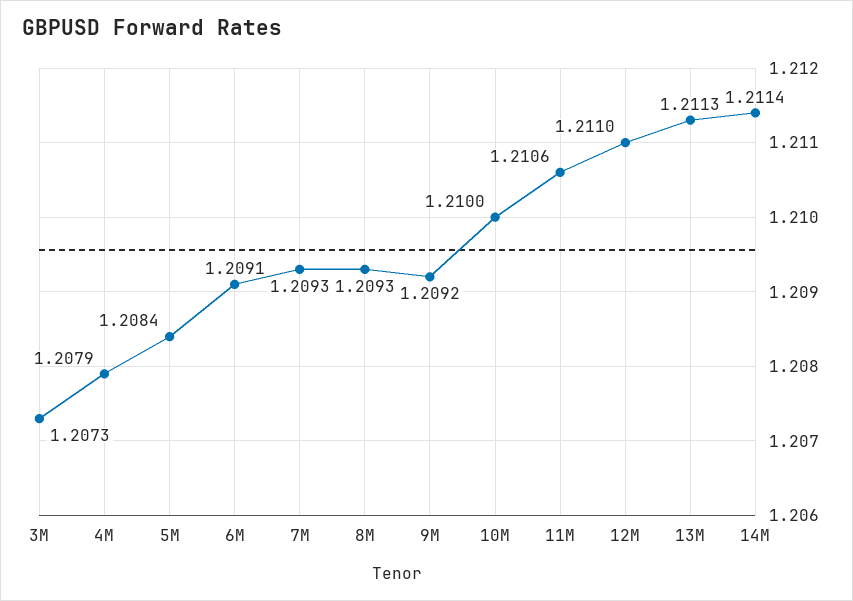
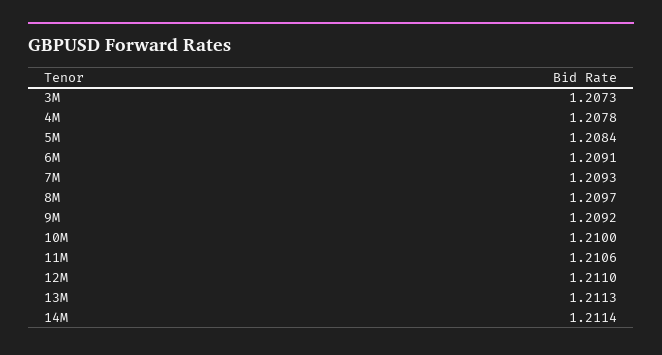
  {
    "3M": 1.2073,
-   "4M": 1.2079,
+   "4M": 1.2078,
    "5M": 1.2084,
    "6M": 1.2091,
    "7M": 1.2093,
-   "8M": 1.2093,
+   "8M": 1.2097,
    "9M": 1.2092,
    "10M": 1.21,
    "11M": 1.2106,
    "12M": 1.211,
    "13M": 1.2113,
    "14M": 1.2114
  }

